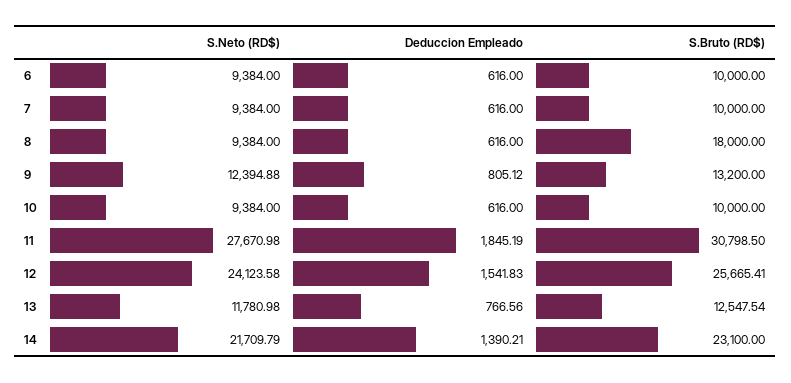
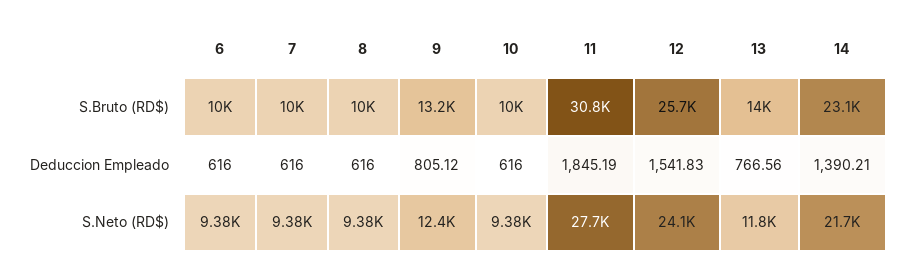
  {
    "S.Neto (RD$)": {
      "6": 9384,
      "7": 9384,
      "8": 9384,
      "9": 12394.88,
      "10": 9384,
      "11": 27670.98,
      "12": 24123.58,
      "13": 11780.98,
      "14": 21709.79
    },
    "Deduccion Empleado": {
      "6": 616,
      "7": 616,
      "8": 616,
      "9": 805.12,
      "10": 616,
      "11": 1845.19,
      "12": 1541.83,
      "13": 766.56,
      "14": 1390.21
    },
    "S.Bruto (RD$)": {
      "6": 10000,
      "7": 10000,
-     "8": 18000,
+     "8": 10000,
      "9": 13200,
      "10": 10000,
      "11": 30798.5,
      "12": 25665.41,
-     "13": 12547.54,
+     "13": 14000,
      "14": 23100
    }
  }

